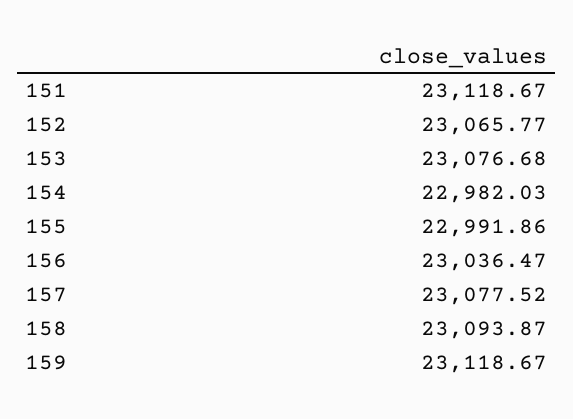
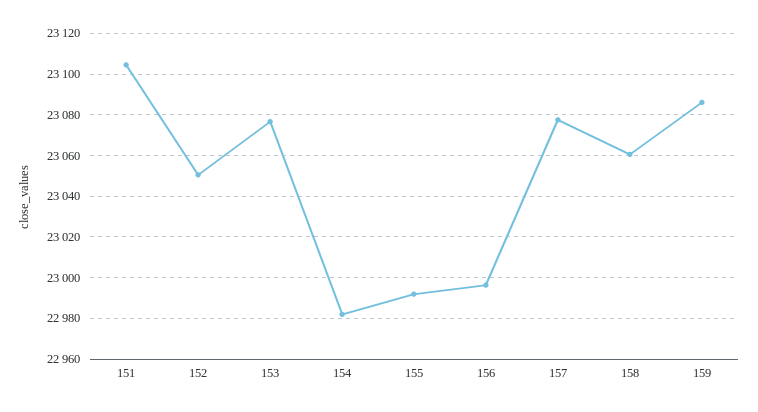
  {
-   "151": 23118.67,
+   "151": 23105,
-   "152": 23065.77,
+   "152": 23050,
    "153": 23076.68,
    "154": 22982.03,
    "155": 22991.86,
-   "156": 23036.47,
+   "156": 22995,
    "157": 23077.52,
-   "158": 23093.87,
+   "158": 23060,
-   "159": 23118.67
+   "159": 23085
  }

